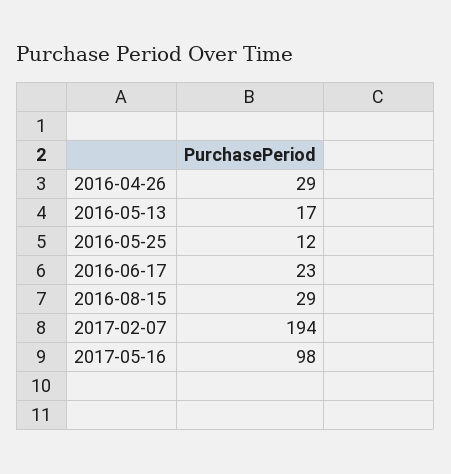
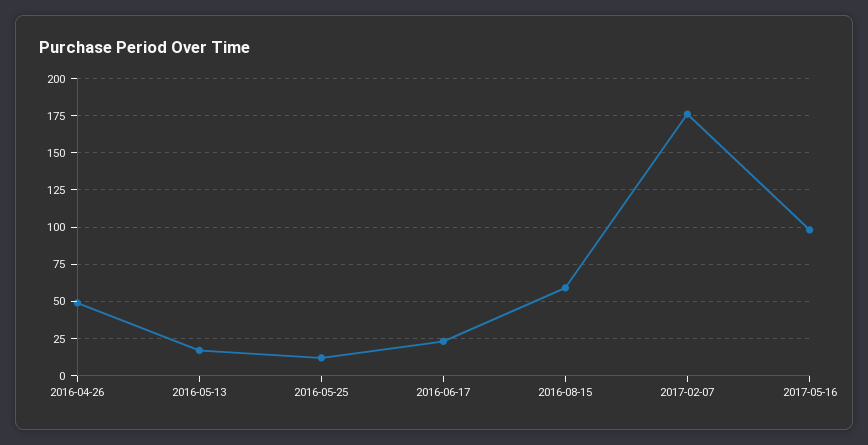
  {
-   "2016-04-26": 29,
+   "2016-04-26": 50,
    "2016-05-13": 17,
    "2016-05-25": 12,
    "2016-06-17": 23,
-   "2016-08-15": 29,
+   "2016-08-15": 60,
-   "2017-02-07": 194,
+   "2017-02-07": 175,
    "2017-05-16": 98
  }

